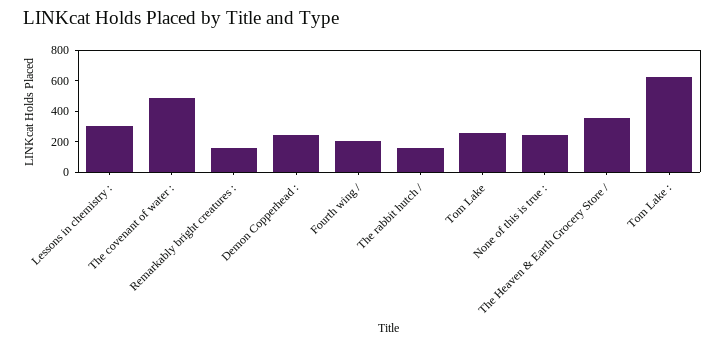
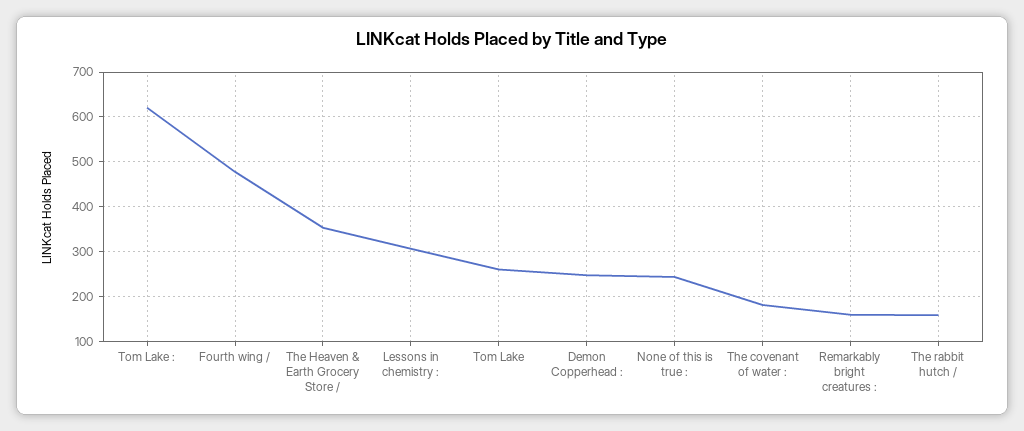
  {
    "Lessons in chemistry :": 300,
-   "The covenant of water :": 500,
+   "The covenant of water :": 180,
    "Remarkably bright creatures :": 160,
    "Demon Copperhead :": 240,
-   "Fourth wing /": 200,
+   "Fourth wing /": 480,
    "The rabbit hutch /": 160,
    "Tom Lake": 260,
    "None of this is true :": 240,
    "The Heaven & Earth Grocery Store /": 360,
    "Tom Lake :": 620
  }

